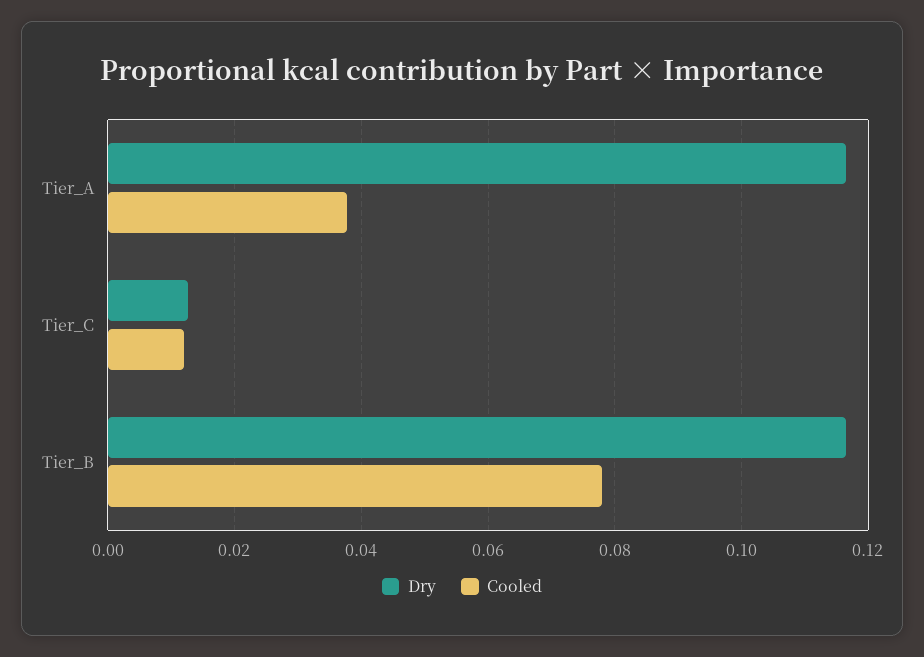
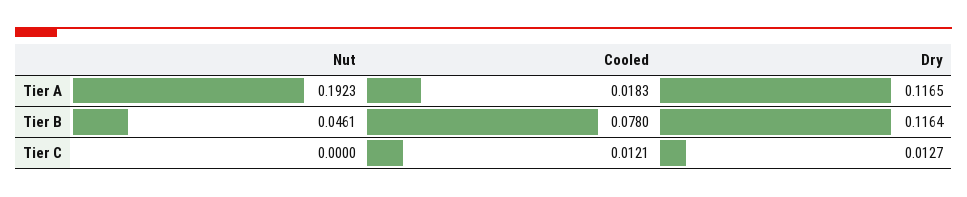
  {
    "Dry": {
      "Tier_A": 0.1165,
      "Tier_C": 0.0127,
      "Tier_B": 0.1164
    },
    "Cooled": {
-     "Tier_A": 0.038,
+     "Tier_A": 0.0183,
      "Tier_C": 0.0121,
      "Tier_B": 0.078
-   }
+   },
+   "Nut": {
+     "Tier_A": 0.1923,
+     "Tier_B": 0.0461,
+     "Tier_C": 0
+   }
  }

